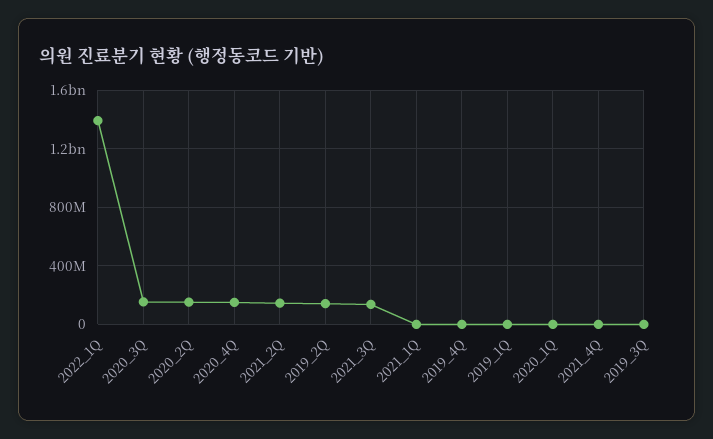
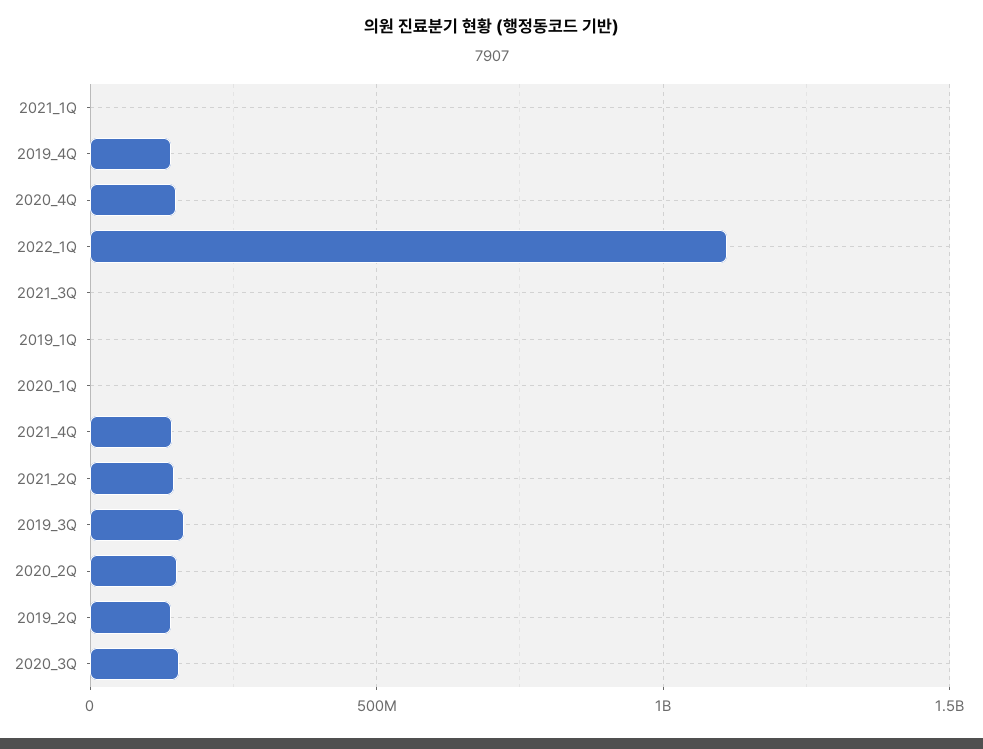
  {
-   "2022_1Q": 1400000000,
+   "2022_1Q": 1100000000,
    "2020_3Q": 150000000,
    "2020_2Q": 150000000,
    "2020_4Q": 150000000,
    "2021_2Q": 150000000,
    "2019_2Q": 150000000,
-   "2021_3Q": 150000000,
+   "2021_3Q": 0,
    "2021_1Q": 0,
-   "2019_4Q": 0,
+   "2019_4Q": 150000000,
    "2019_1Q": 0,
    "2020_1Q": 0,
-   "2021_4Q": 0,
+   "2021_4Q": 150000000,
-   "2019_3Q": 0
+   "2019_3Q": 150000000
  }

